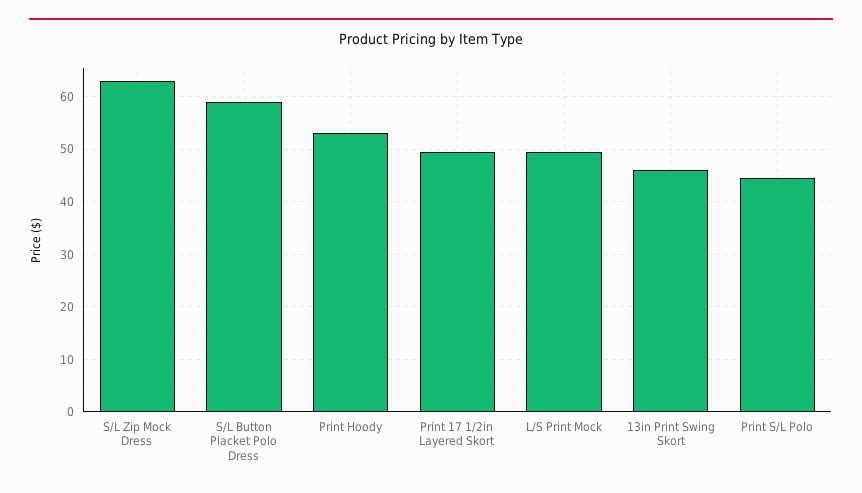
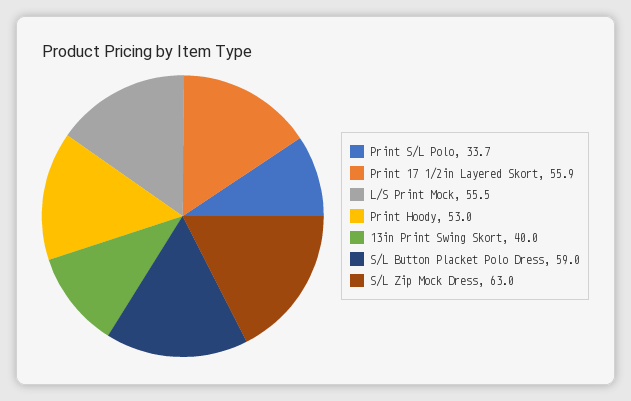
  {
    "S/L Zip Mock Dress": 63,
    "S/L Button Placket Polo Dress": 59,
    "Print Hoody": 53,
-   "Print 17 1/2in Layered Skort": 50,
+   "Print 17 1/2in Layered Skort": 55.9,
-   "L/S Print Mock": 50,
+   "L/S Print Mock": 55.5,
-   "13in Print Swing Skort": 46,
+   "13in Print Swing Skort": 40,
-   "Print S/L Polo": 44
+   "Print S/L Polo": 33.7
  }

